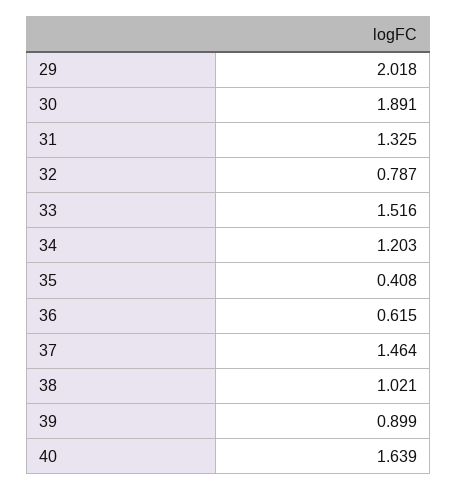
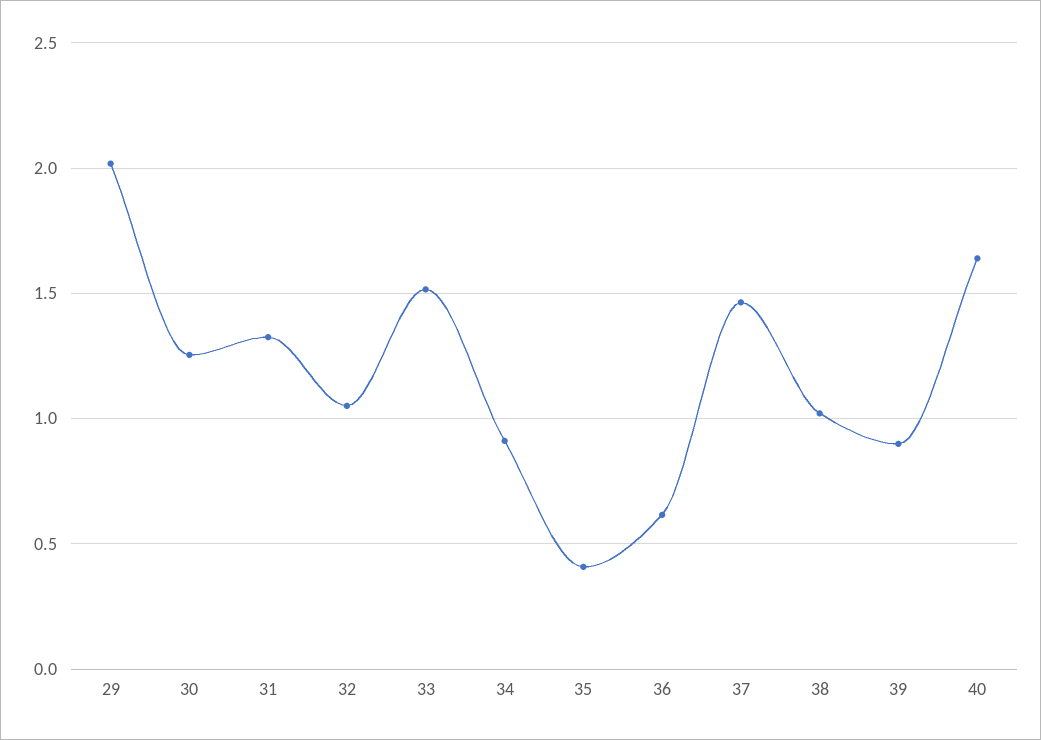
  {
    "29": 2.018,
-   "30": 1.891,
+   "30": 1.25,
    "31": 1.325,
-   "32": 0.787,
+   "32": 1.05,
    "33": 1.516,
-   "34": 1.203,
+   "34": 0.9,
    "35": 0.408,
    "36": 0.615,
    "37": 1.464,
    "38": 1.021,
    "39": 0.899,
    "40": 1.639
  }

